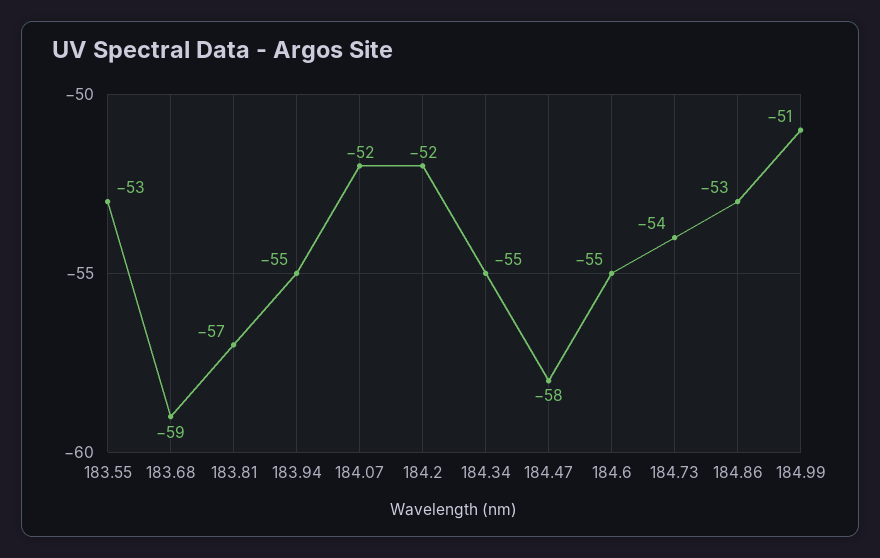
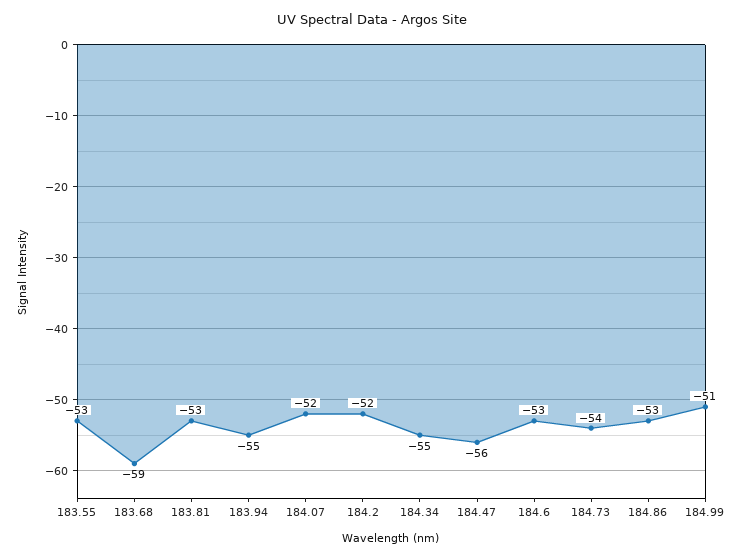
  {
    "183.55": -53,
    "183.68": -59,
-   "183.81": -57,
+   "183.81": -53,
    "183.94": -55,
    "184.07": -52,
    "184.2": -52,
    "184.34": -55,
-   "184.47": -58,
+   "184.47": -56,
-   "184.6": -55,
+   "184.6": -53,
    "184.73": -54,
    "184.86": -53,
    "184.99": -51
  }

